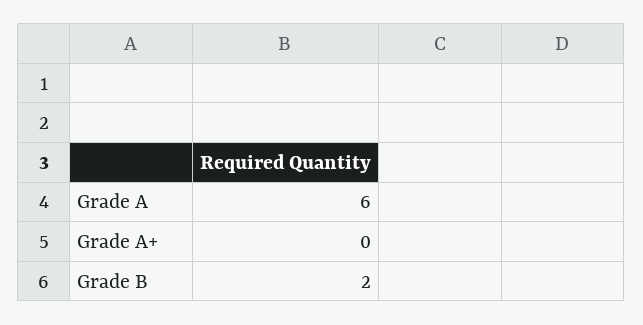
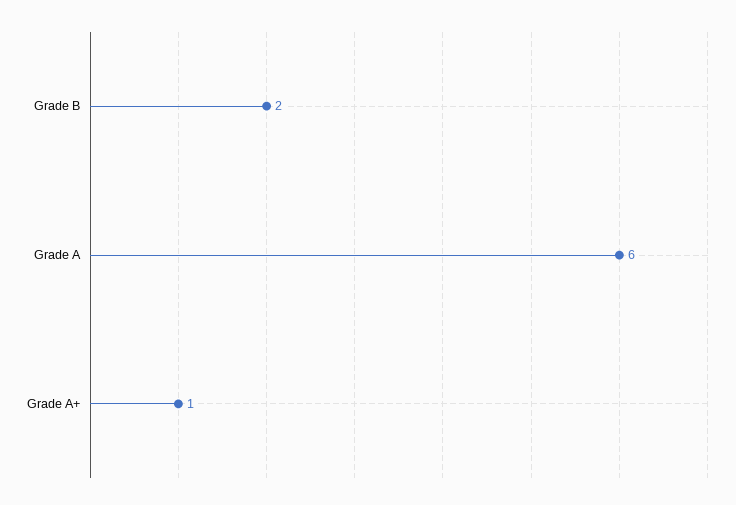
  {
    "Grade A": 6,
-   "Grade A+": 0,
+   "Grade A+": 1,
    "Grade B": 2
  }

